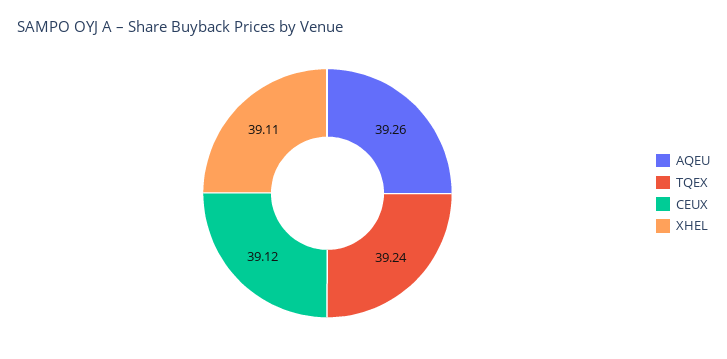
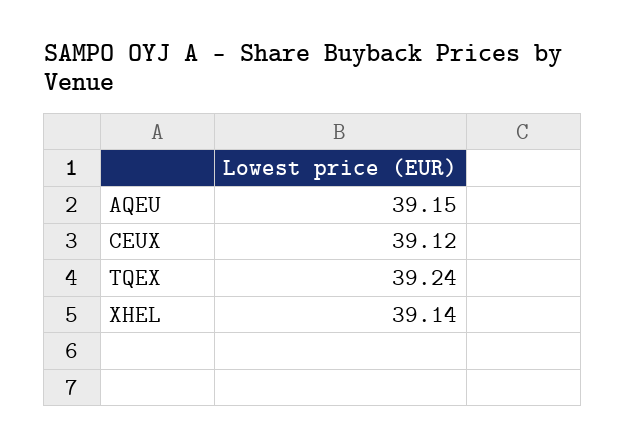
  {
-   "AQEU": 39.26,
+   "AQEU": 39.15,
    "TQEX": 39.24,
    "CEUX": 39.12,
-   "XHEL": 39.11
+   "XHEL": 39.14
  }

